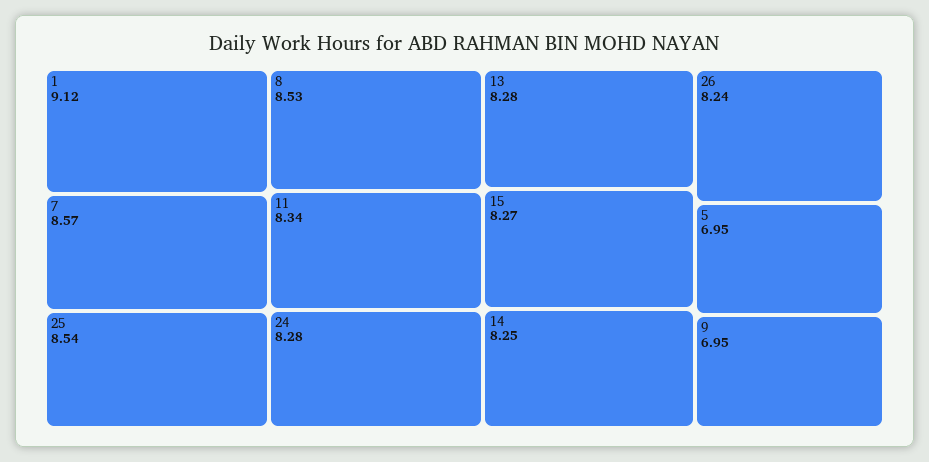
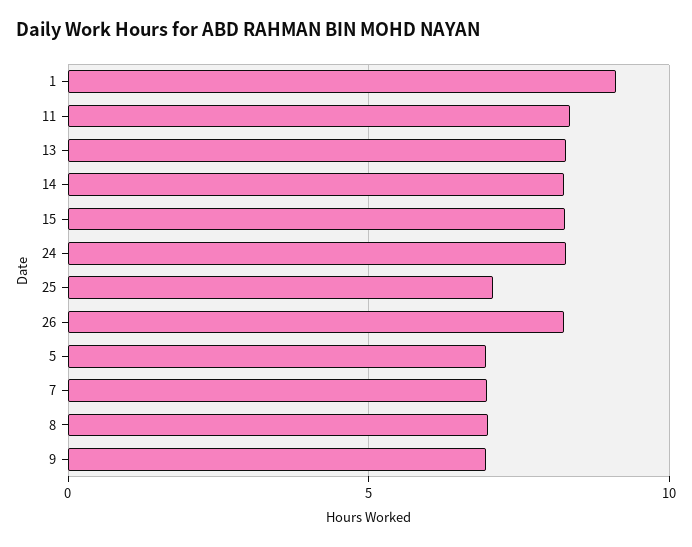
  {
    "1": 9.12,
-   "7": 8.57,
+   "7": 7,
-   "25": 8.54,
+   "25": 7,
-   "8": 8.53,
+   "8": 7,
    "11": 8.34,
    "24": 8.28,
    "13": 8.28,
    "15": 8.27,
    "14": 8.25,
    "26": 8.24,
    "5": 6.95,
    "9": 6.95
  }

